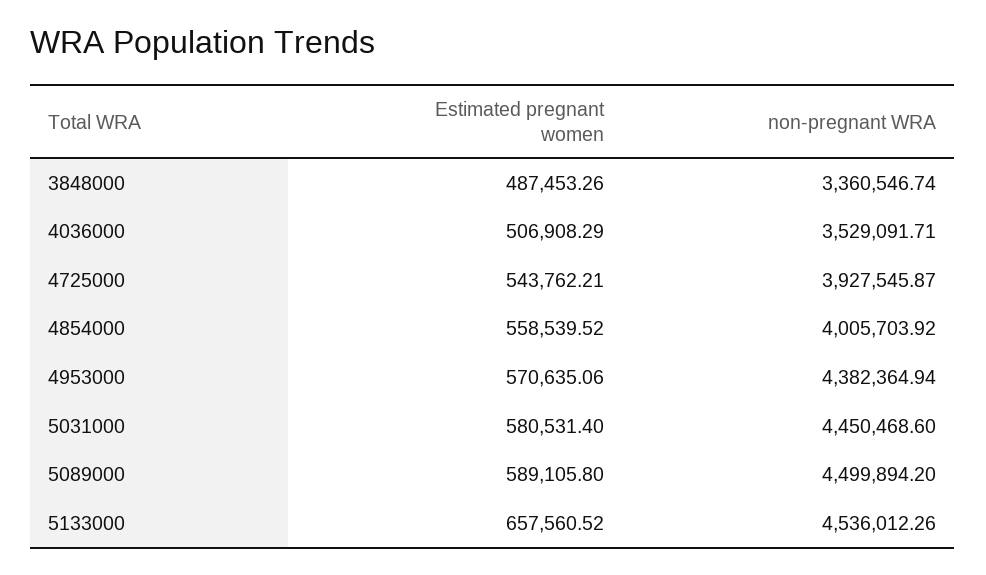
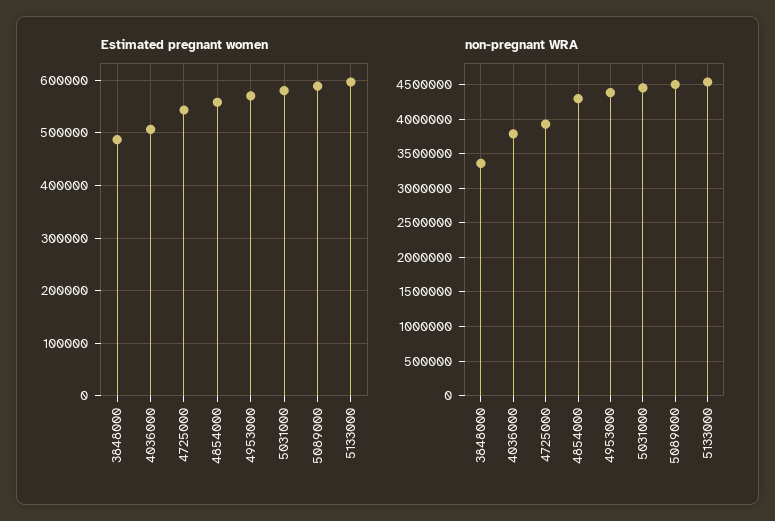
  {
    "Estimated pregnant women": {
      "3848000": 487453.26,
      "4036000": 506908.29,
      "4725000": 543762.21,
      "4854000": 558539.52,
      "4953000": 570635.06,
      "5031000": 580531.4,
      "5089000": 589105.8,
-     "5133000": 657560.52
+     "5133000": 600000
    },
    "non-pregnant WRA": {
      "3848000": 3360546.74,
-     "4036000": 3529091.71,
+     "4036000": 3800000,
      "4725000": 3927545.87,
-     "4854000": 4005703.92,
+     "4854000": 4300000,
      "4953000": 4382364.94,
      "5031000": 4450468.6,
      "5089000": 4499894.2,
      "5133000": 4536012.26
    }
  }

